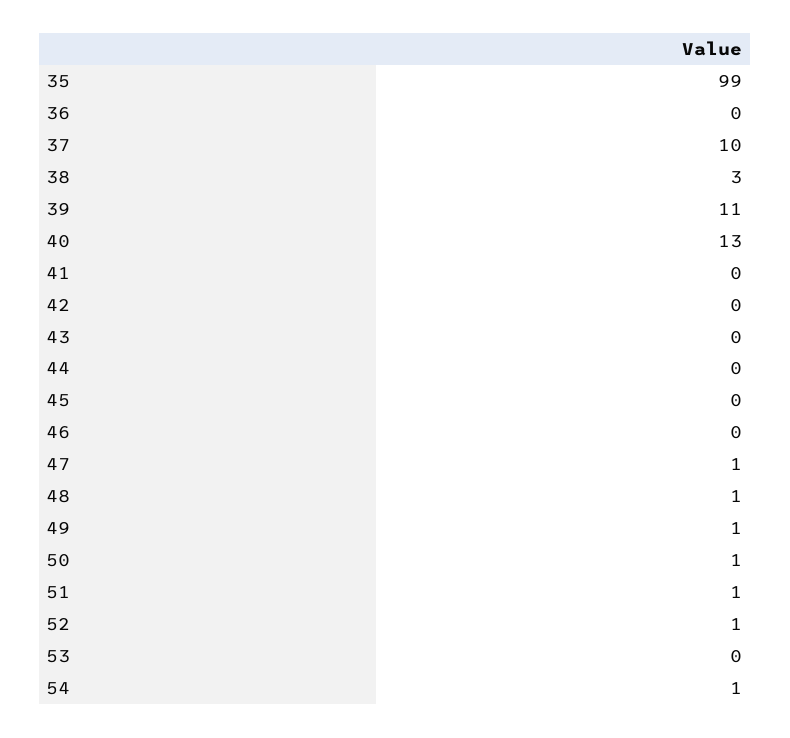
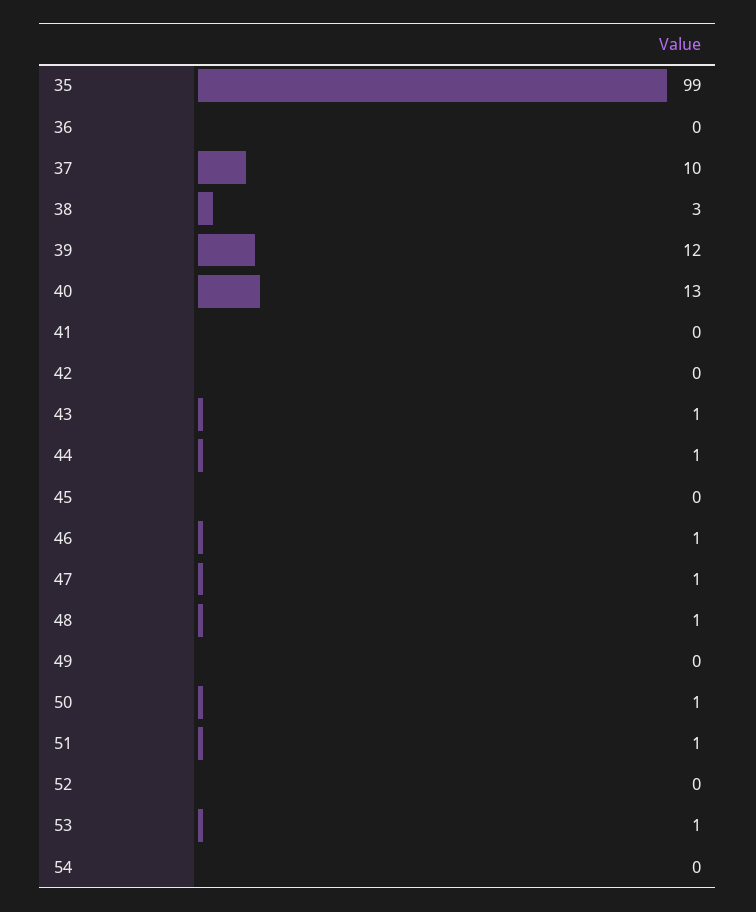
  {
    "35": 99,
    "36": 0,
    "37": 10,
    "38": 3,
-   "39": 11,
+   "39": 12,
    "40": 13,
    "41": 0,
    "42": 0,
-   "43": 0,
+   "43": 1,
-   "44": 0,
+   "44": 1,
    "45": 0,
-   "46": 0,
+   "46": 1,
    "47": 1,
    "48": 1,
-   "49": 1,
+   "49": 0,
    "50": 1,
    "51": 1,
-   "52": 1,
+   "52": 0,
-   "53": 0,
+   "53": 1,
-   "54": 1
+   "54": 0
  }

